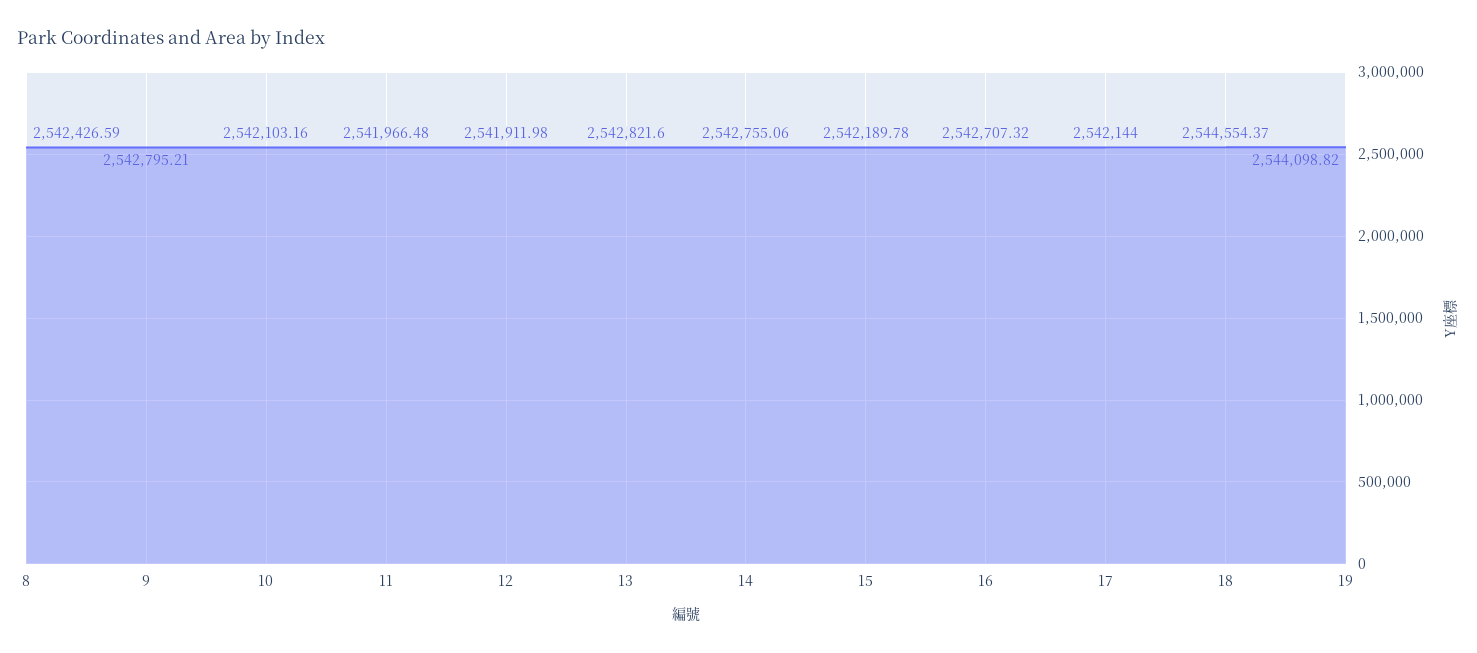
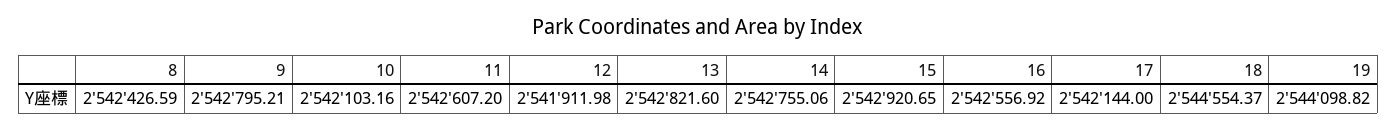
  {
    "8": 2542426.59,
    "9": 2542795.21,
    "10": 2542103.16,
-   "11": 2541966.48,
+   "11": 2542607.2,
    "12": 2541911.98,
    "13": 2542821.6,
    "14": 2542755.06,
-   "15": 2542189.78,
+   "15": 2542920.65,
-   "16": 2542707.32,
+   "16": 2542556.92,
    "17": 2542144,
    "18": 2544554.37,
    "19": 2544098.82
  }

